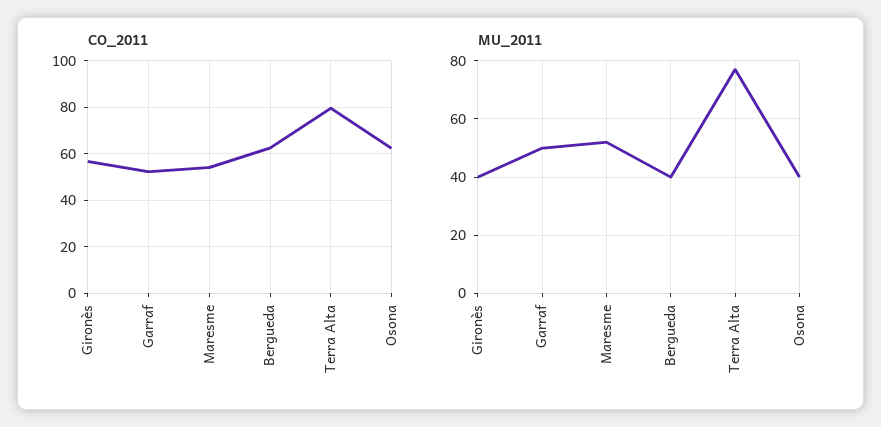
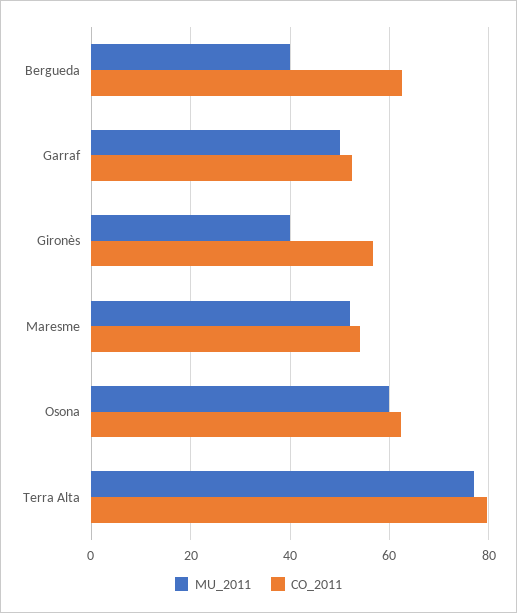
  {
    "CO_2011": {
      "Gironès": 56,
      "Garraf": 52,
      "Maresme": 54,
      "Bergueda": 62,
      "Terra Alta": 80,
      "Osona": 62
    },
    "MU_2011": {
      "Gironès": 40,
      "Garraf": 50,
      "Maresme": 52,
      "Bergueda": 40,
      "Terra Alta": 78,
-     "Osona": 40
+     "Osona": 60
    }
  }

